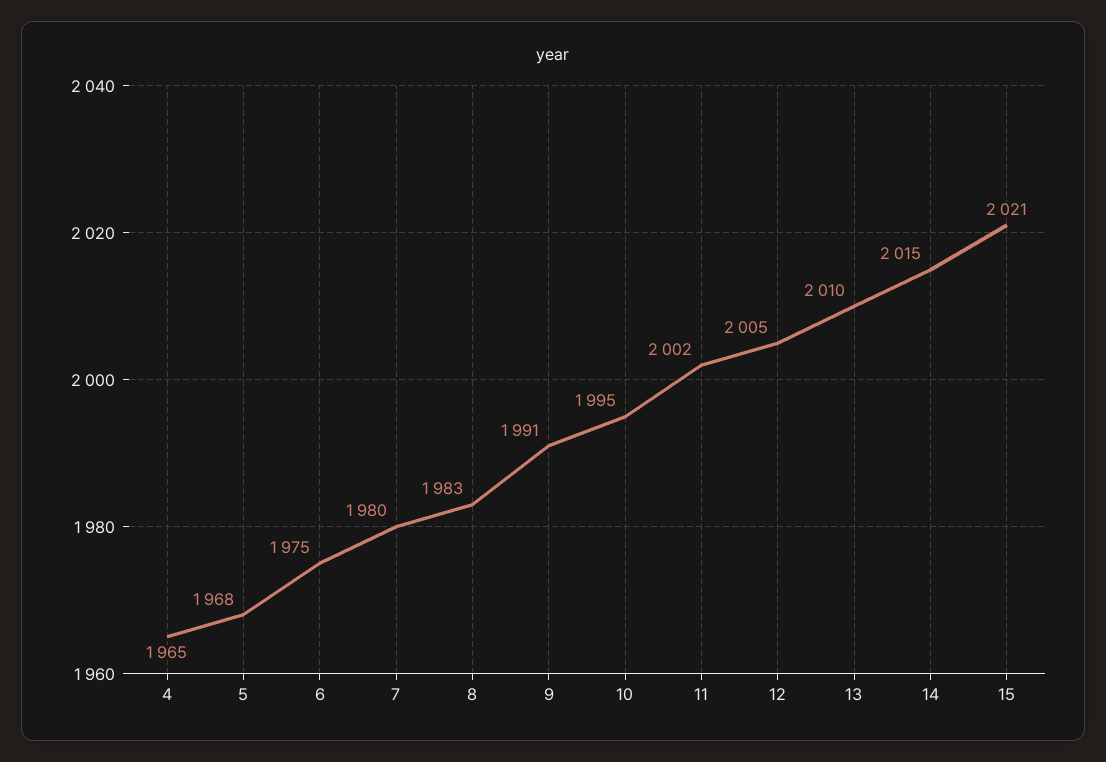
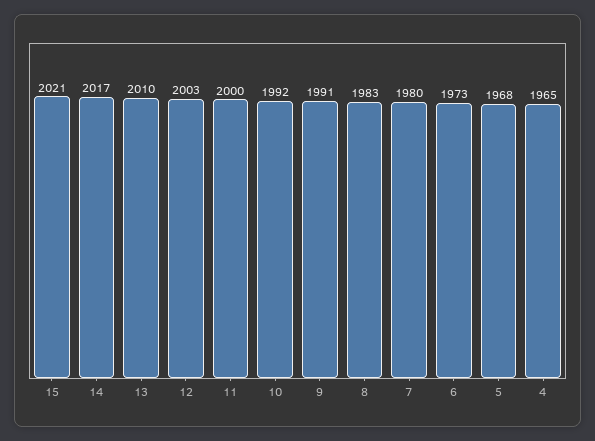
  {
    "4": 1965,
    "5": 1968,
-   "6": 1975,
+   "6": 1973,
    "7": 1980,
    "8": 1983,
    "9": 1991,
-   "10": 1995,
+   "10": 1992,
-   "11": 2002,
+   "11": 2000,
-   "12": 2005,
+   "12": 2003,
    "13": 2010,
-   "14": 2015,
+   "14": 2017,
    "15": 2021
  }

